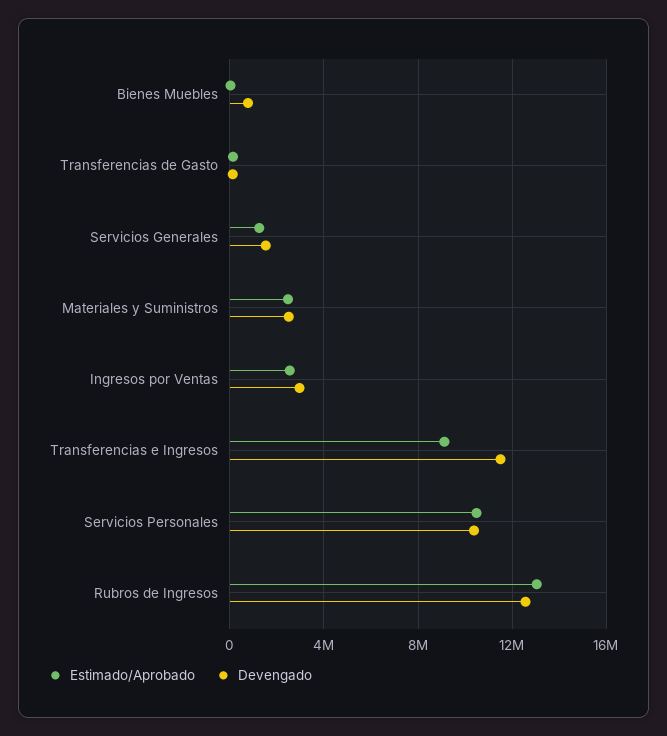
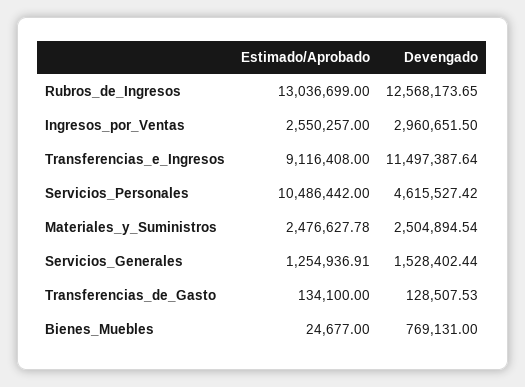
  {
    "Estimado/Aprobado": {
      "Bienes Muebles": 24677,
      "Transferencias de Gasto": 134100,
      "Servicios Generales": 1254936.91,
      "Materiales y Suministros": 2476627.78,
      "Ingresos por Ventas": 2550257,
      "Transferencias e Ingresos": 9116408,
      "Servicios Personales": 10486442,
      "Rubros de Ingresos": 13036699
    },
    "Devengado": {
      "Bienes Muebles": 769131,
      "Transferencias de Gasto": 128507.53,
      "Servicios Generales": 1528402.44,
      "Materiales y Suministros": 2504894.54,
      "Ingresos por Ventas": 2960651.5,
      "Transferencias e Ingresos": 11497387.64,
-     "Servicios Personales": 10500000,
+     "Servicios Personales": 4615527.42,
      "Rubros de Ingresos": 12568173.65
    }
  }

